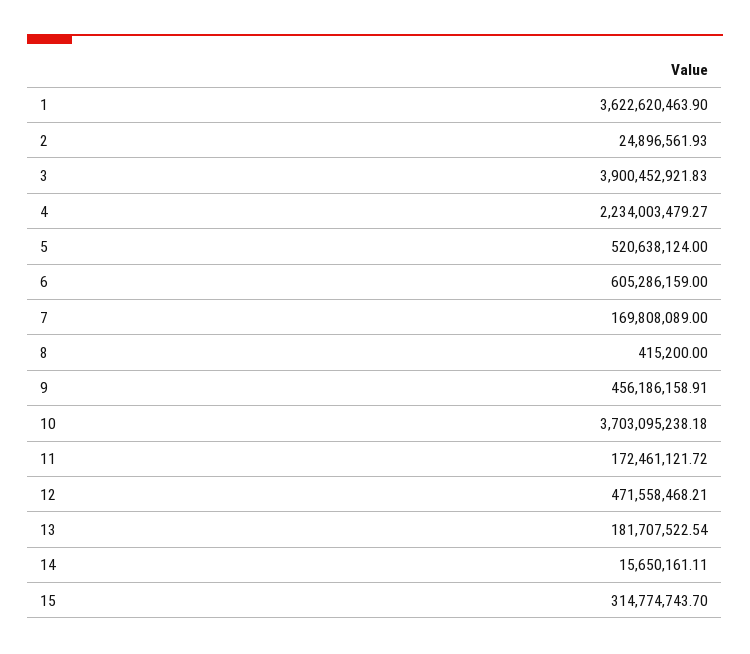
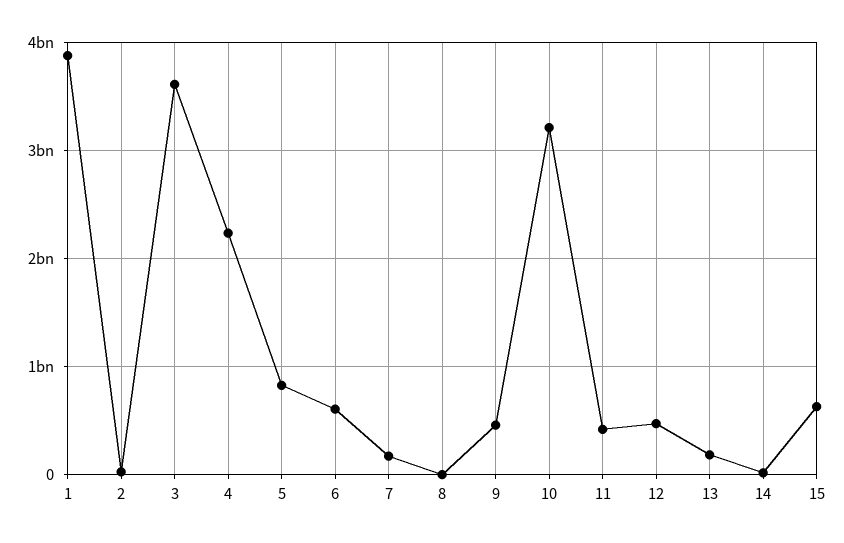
  {
-   "1": 3622620463.9,
+   "1": 3900000000,
    "2": 24896561.93,
-   "3": 3900452921.83,
+   "3": 3600000000,
    "4": 2234003479.27,
-   "5": 520638124,
+   "5": 800000000,
    "6": 605286159,
    "7": 169808089,
    "8": 415200,
    "9": 456186158.91,
-   "10": 3703095238.18,
+   "10": 3200000000,
-   "11": 172461121.72,
+   "11": 400000000,
    "12": 471558468.21,
    "13": 181707522.54,
    "14": 15650161.11,
-   "15": 314774743.7
+   "15": 600000000
  }

